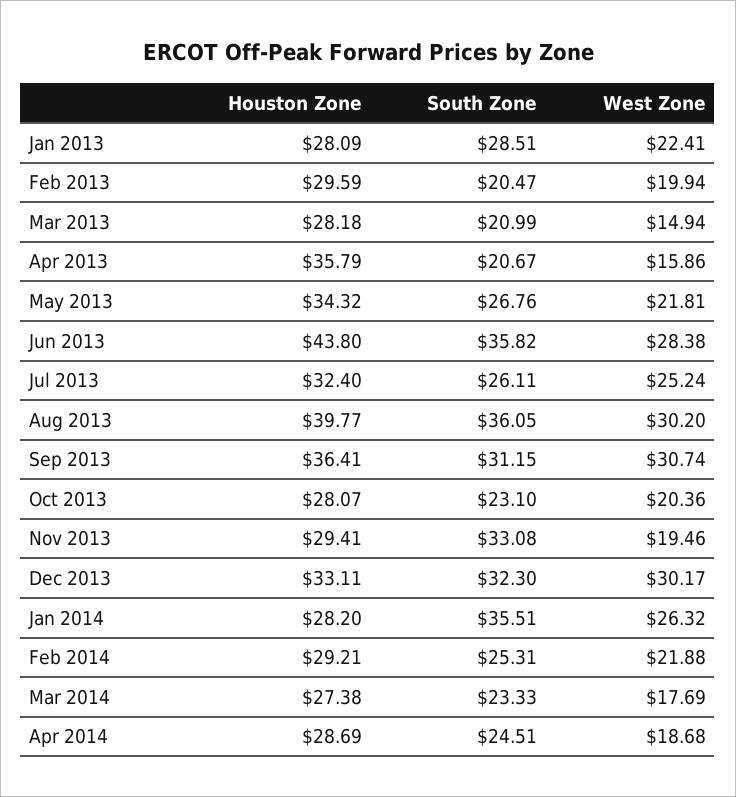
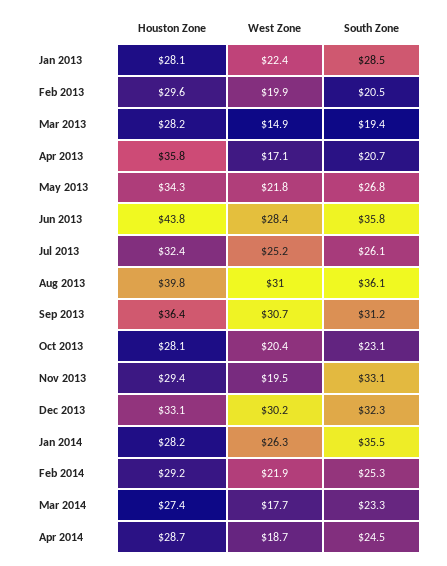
  {
    "Houston Zone": {
      "Jan 2013": 28.09,
      "Feb 2013": 29.59,
      "Mar 2013": 28.18,
      "Apr 2013": 35.79,
      "May 2013": 34.32,
      "Jun 2013": 43.8,
      "Jul 2013": 32.4,
      "Aug 2013": 39.77,
      "Sep 2013": 36.41,
      "Oct 2013": 28.07,
      "Nov 2013": 29.41,
      "Dec 2013": 33.11,
      "Jan 2014": 28.2,
      "Feb 2014": 29.21,
      "Mar 2014": 27.38,
      "Apr 2014": 28.69
    },
    "South Zone": {
      "Jan 2013": 28.51,
      "Feb 2013": 20.47,
-     "Mar 2013": 20.99,
+     "Mar 2013": 19.4,
      "Apr 2013": 20.67,
      "May 2013": 26.76,
      "Jun 2013": 35.82,
      "Jul 2013": 26.11,
      "Aug 2013": 36.05,
      "Sep 2013": 31.15,
      "Oct 2013": 23.1,
      "Nov 2013": 33.08,
      "Dec 2013": 32.3,
      "Jan 2014": 35.51,
      "Feb 2014": 25.31,
      "Mar 2014": 23.33,
      "Apr 2014": 24.51
    },
    "West Zone": {
      "Jan 2013": 22.41,
      "Feb 2013": 19.94,
      "Mar 2013": 14.94,
-     "Apr 2013": 15.86,
+     "Apr 2013": 17.1,
      "May 2013": 21.81,
      "Jun 2013": 28.38,
      "Jul 2013": 25.24,
-     "Aug 2013": 30.2,
+     "Aug 2013": 31,
      "Sep 2013": 30.74,
      "Oct 2013": 20.36,
      "Nov 2013": 19.46,
      "Dec 2013": 30.17,
      "Jan 2014": 26.32,
      "Feb 2014": 21.88,
      "Mar 2014": 17.69,
      "Apr 2014": 18.68
    }
  }

